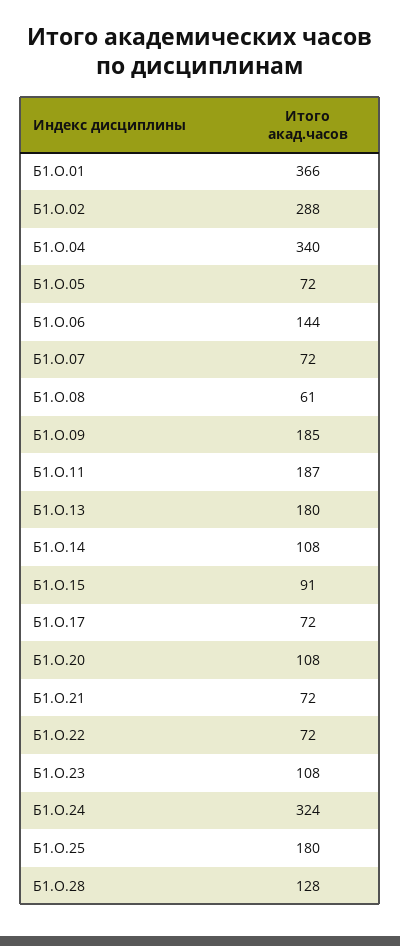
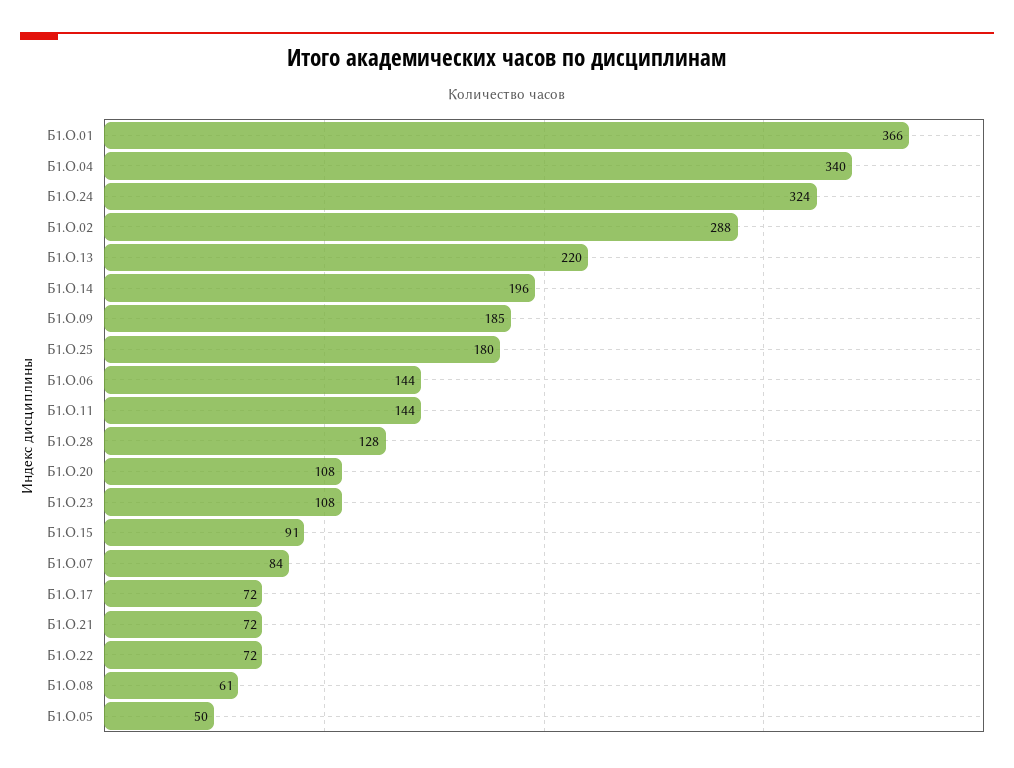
  {
    "Б1.О.01": 366,
    "Б1.О.02": 288,
    "Б1.О.04": 340,
-   "Б1.О.05": 72,
+   "Б1.О.05": 50,
    "Б1.О.06": 144,
-   "Б1.О.07": 72,
+   "Б1.О.07": 84,
    "Б1.О.08": 61,
    "Б1.О.09": 185,
-   "Б1.О.11": 187,
+   "Б1.О.11": 144,
-   "Б1.О.13": 180,
+   "Б1.О.13": 220,
-   "Б1.О.14": 108,
+   "Б1.О.14": 196,
    "Б1.О.15": 91,
    "Б1.О.17": 72,
    "Б1.О.20": 108,
    "Б1.О.21": 72,
    "Б1.О.22": 72,
    "Б1.О.23": 108,
    "Б1.О.24": 324,
    "Б1.О.25": 180,
    "Б1.О.28": 128
  }

